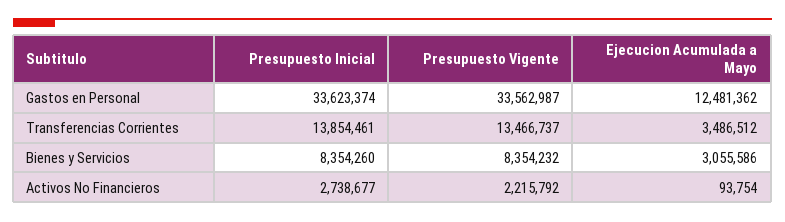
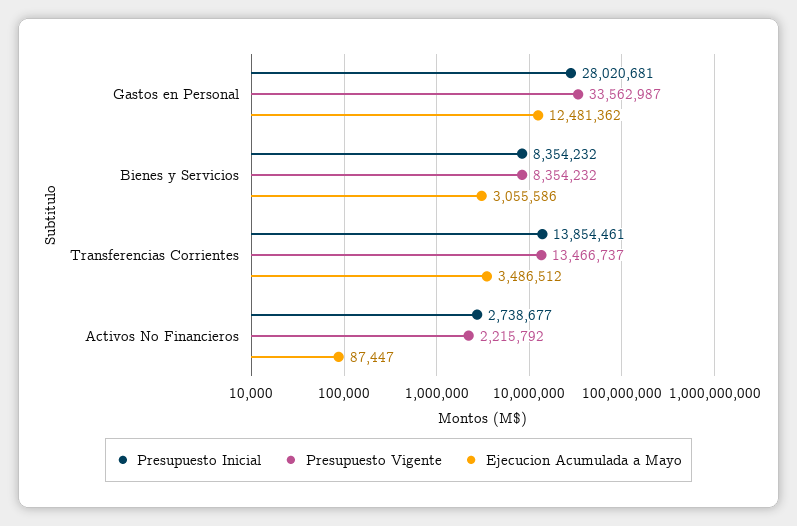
  {
    "Presupuesto Inicial": {
-     "Gastos en Personal": 33623374,
+     "Gastos en Personal": 28020681,
      "Transferencias Corrientes": 13854461,
-     "Bienes y Servicios": 8354260,
+     "Bienes y Servicios": 8354232,
      "Activos No Financieros": 2738677
    },
    "Presupuesto Vigente": {
      "Gastos en Personal": 33562987,
      "Transferencias Corrientes": 13466737,
      "Bienes y Servicios": 8354232,
      "Activos No Financieros": 2215792
    },
    "Ejecucion Acumulada a Mayo": {
      "Gastos en Personal": 12481362,
      "Transferencias Corrientes": 3486512,
      "Bienes y Servicios": 3055586,
-     "Activos No Financieros": 93754
+     "Activos No Financieros": 87447
    }
  }

